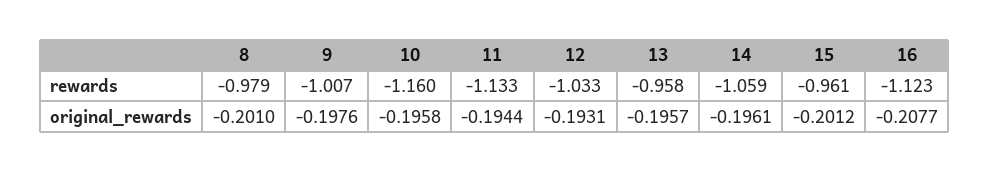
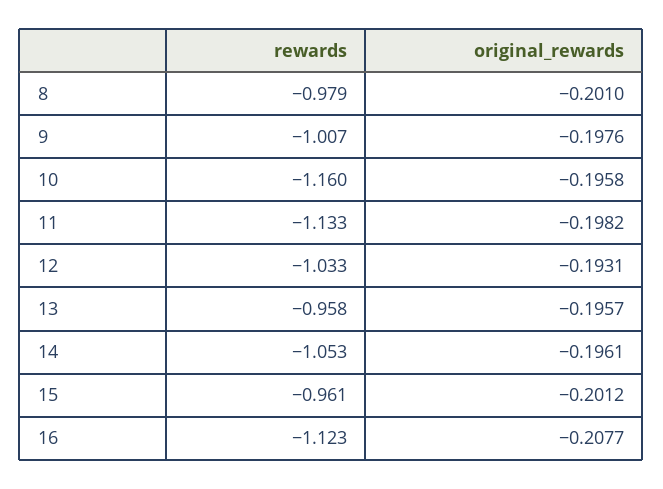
  {
    "8": {
      "rewards": -0.979,
      "original_rewards": -0.201
    },
    "9": {
      "rewards": -1.007,
      "original_rewards": -0.1976
    },
    "10": {
      "rewards": -1.16,
      "original_rewards": -0.1958
    },
    "11": {
      "rewards": -1.133,
-     "original_rewards": -0.1944
+     "original_rewards": -0.1982
    },
    "12": {
      "rewards": -1.033,
      "original_rewards": -0.1931
    },
    "13": {
      "rewards": -0.958,
      "original_rewards": -0.1957
    },
    "14": {
-     "rewards": -1.059,
+     "rewards": -1.053,
      "original_rewards": -0.1961
    },
    "15": {
      "rewards": -0.961,
      "original_rewards": -0.2012
    },
    "16": {
      "rewards": -1.123,
      "original_rewards": -0.2077
    }
  }

